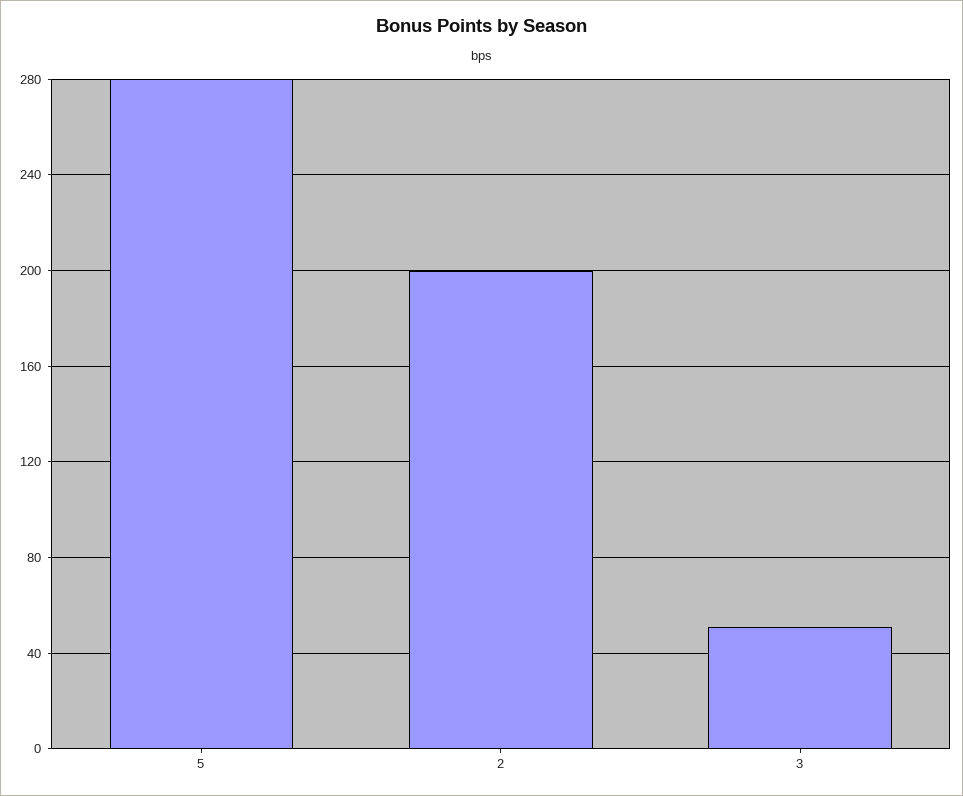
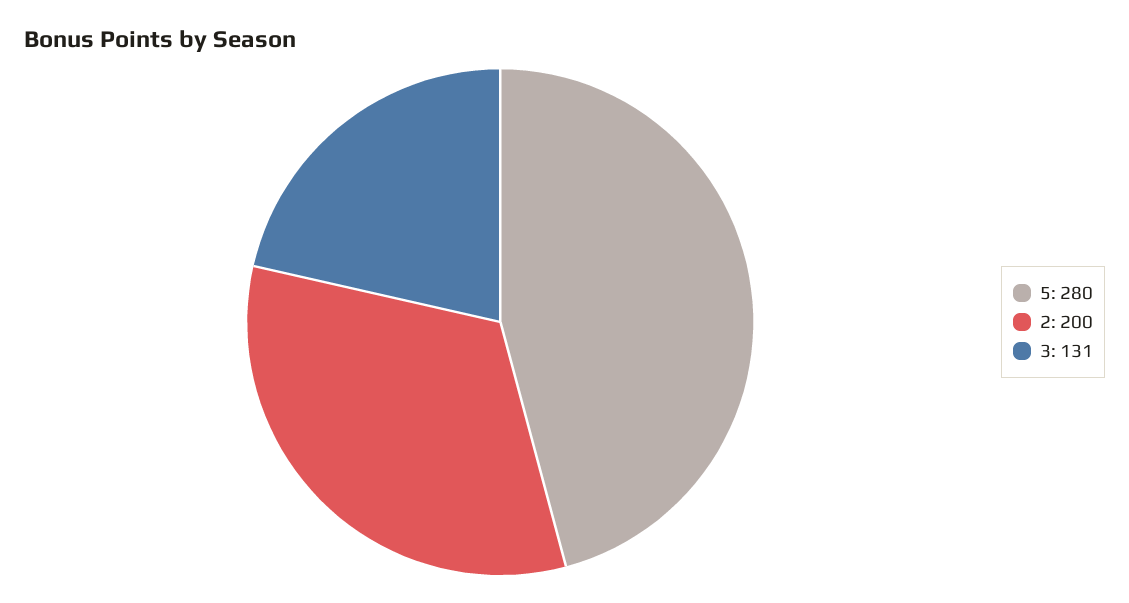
  {
    "5": 280,
    "2": 200,
-   "3": 50
+   "3": 131
  }

